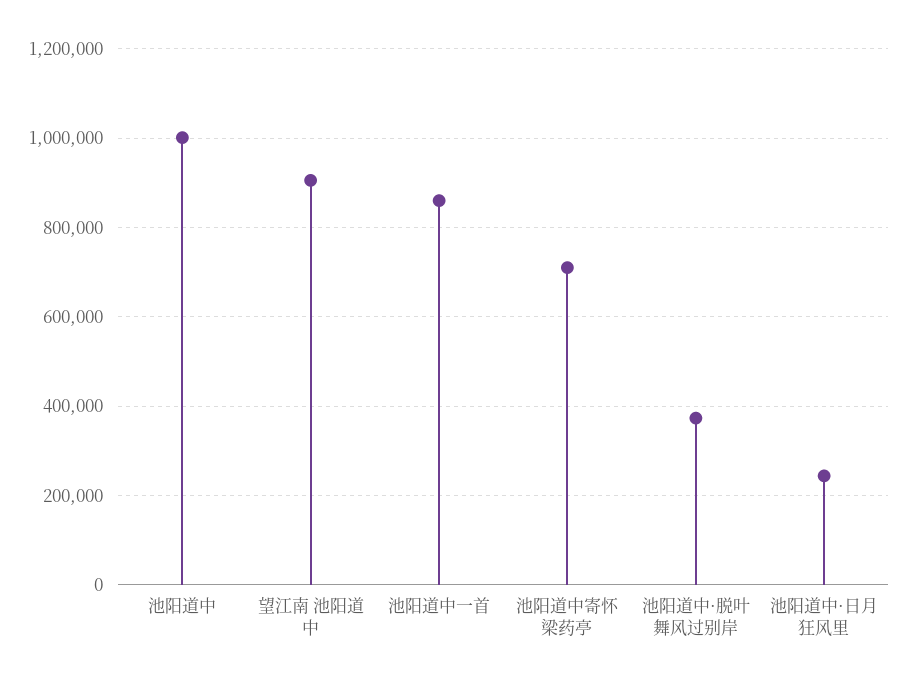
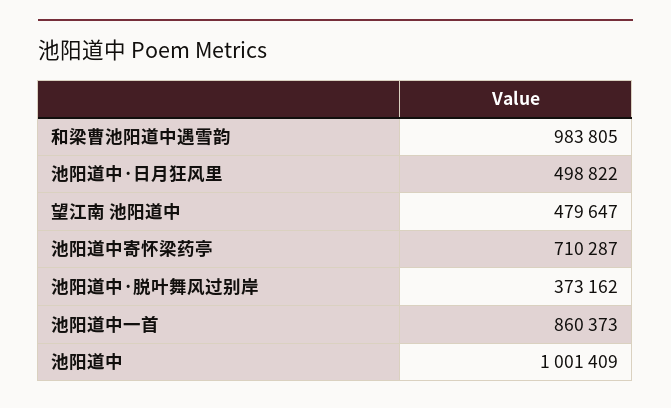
  {
    "池阳道中": 1001409,
-   "望江南 池阳道中": 900000,
+   "望江南 池阳道中": 479647,
    "池阳道中一首": 860373,
    "池阳道中寄怀梁药亭": 710287,
    "池阳道中·脱叶舞风过别岸": 373162,
-   "池阳道中·日月狂风里": 240000
+   "池阳道中·日月狂风里": 498822,
+   "和梁曹池阳道中遇雪韵": 983805
  }

